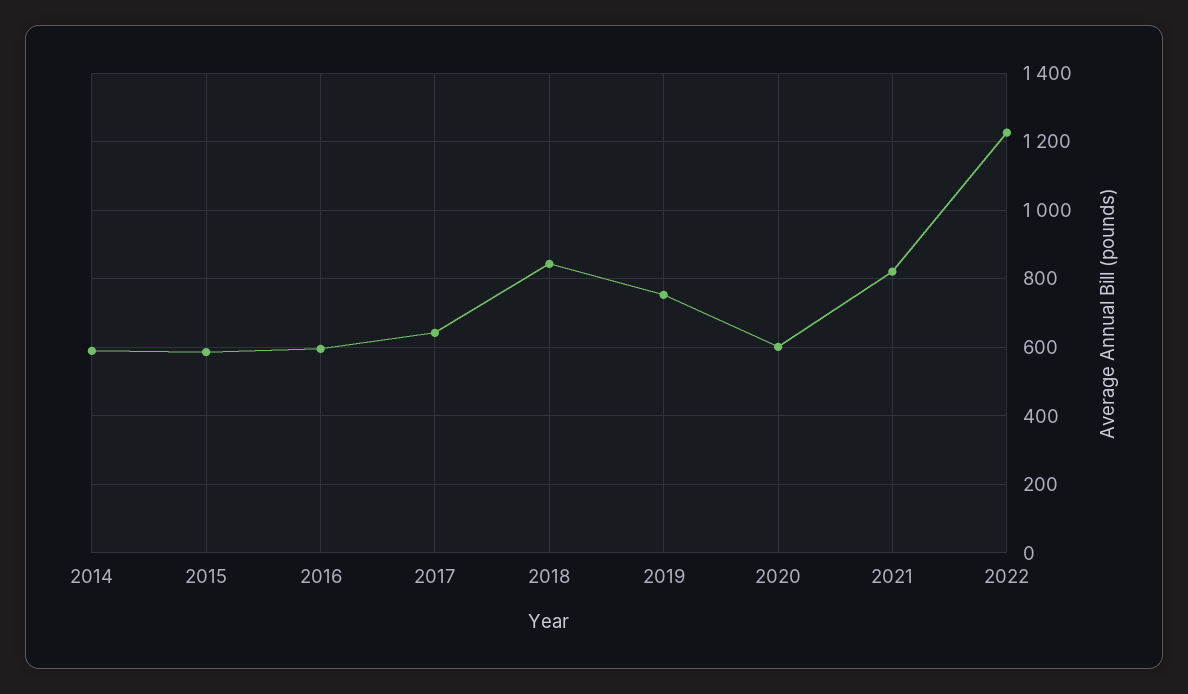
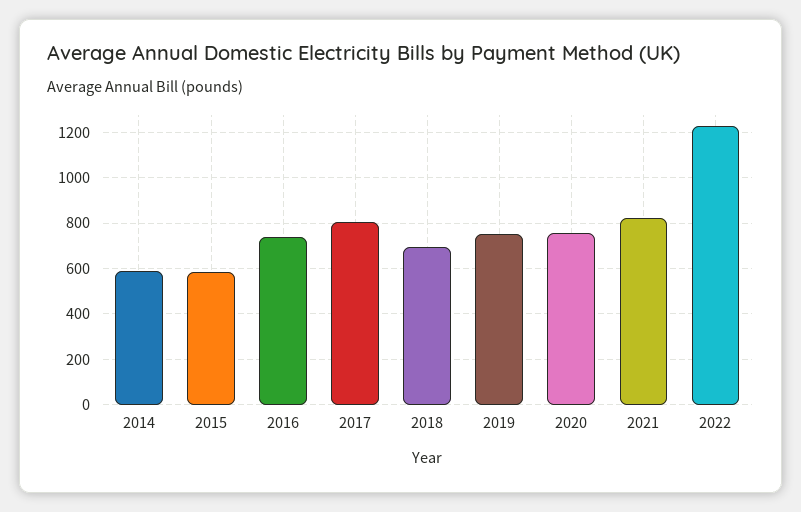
  {
    "2014": 580,
    "2015": 580,
-   "2016": 600,
+   "2016": 750,
-   "2017": 640,
+   "2017": 800,
-   "2018": 840,
+   "2018": 700,
    "2019": 760,
-   "2020": 600,
+   "2020": 750,
    "2021": 820,
    "2022": 1220
  }

